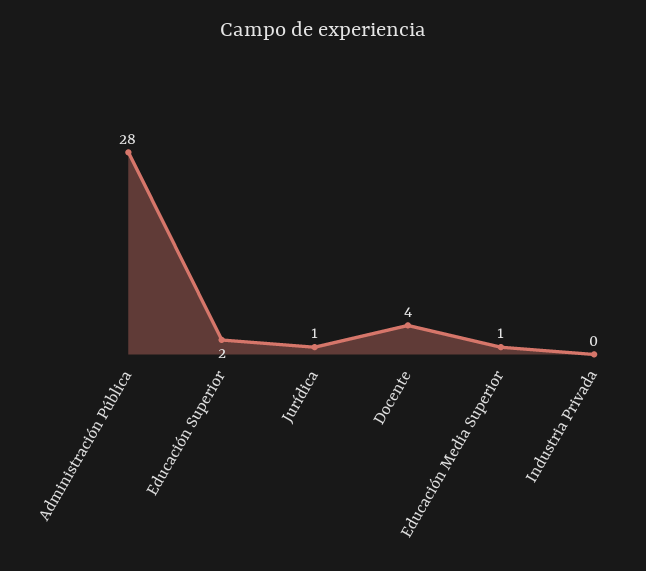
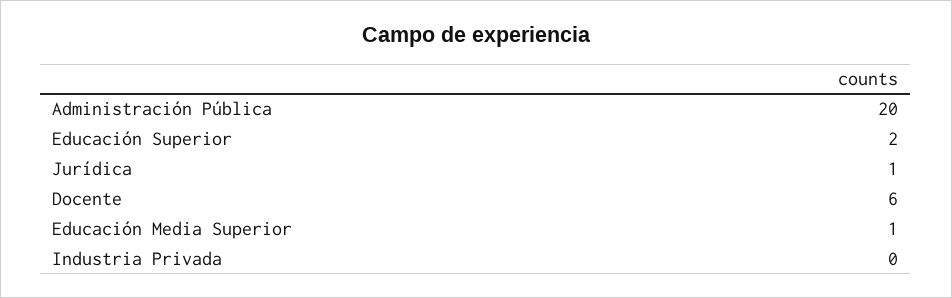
  {
-   "Administración Pública": 28,
+   "Administración Pública": 20,
    "Educación Superior": 2,
    "Jurídica": 1,
-   "Docente": 4,
+   "Docente": 6,
    "Educación Media Superior": 1,
    "Industria Privada": 0
  }

